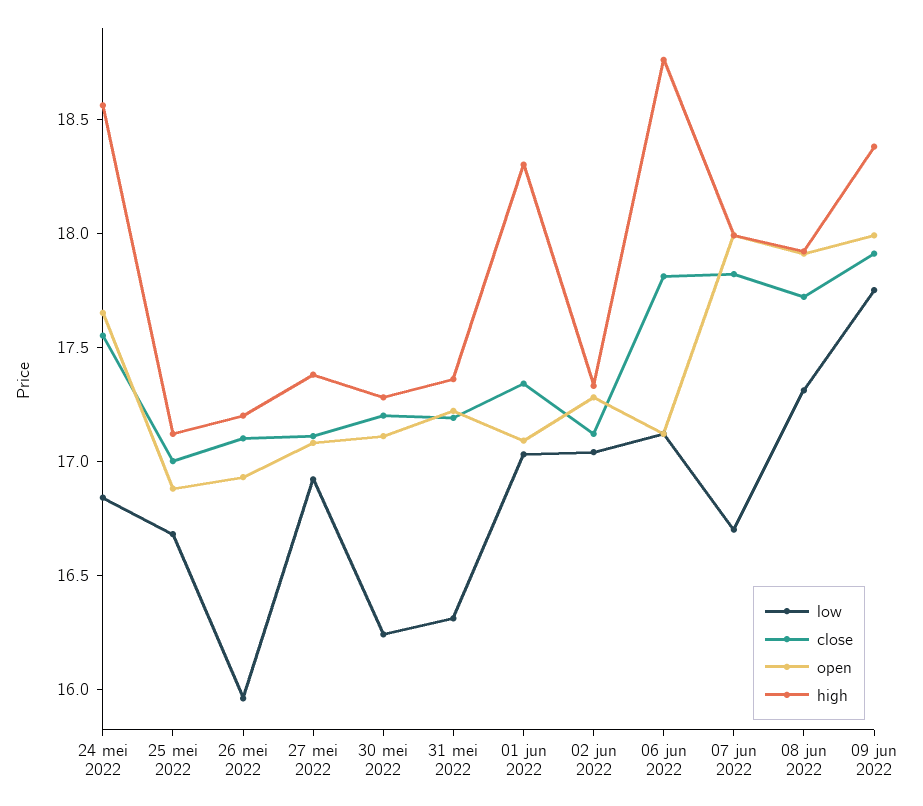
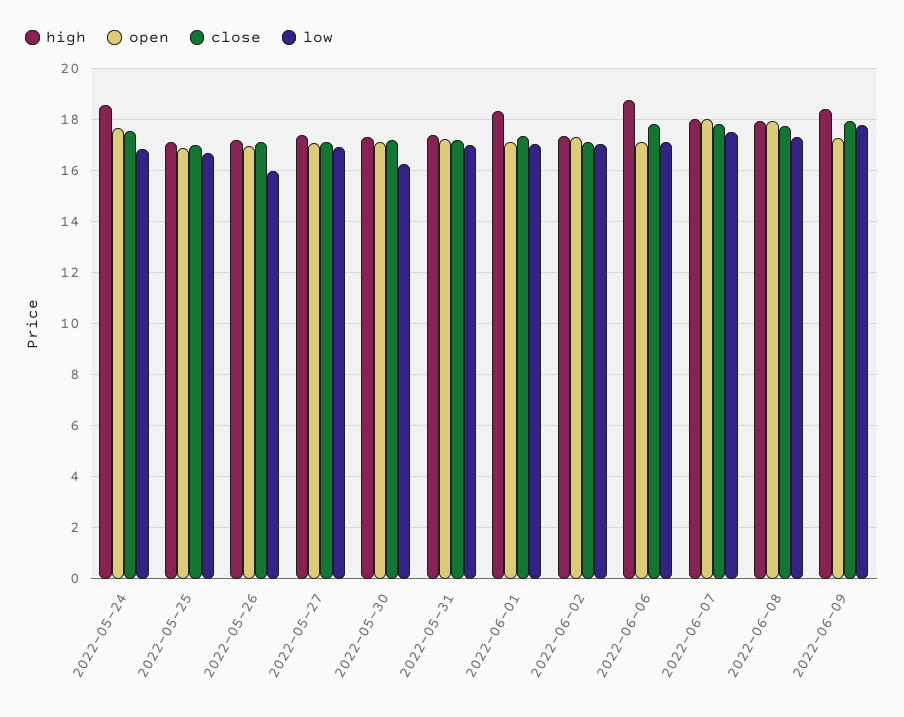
  {
    "low": {
      "24 mei 2022": 16.8,
      "25 mei 2022": 16.7,
      "26 mei 2022": 16,
      "27 mei 2022": 16.9,
      "30 mei 2022": 16.2,
-     "31 mei 2022": 16.3,
+     "31 mei 2022": 17,
      "01 jun 2022": 17,
      "02 jun 2022": 17,
      "06 jun 2022": 17.1,
-     "07 jun 2022": 16.7,
+     "07 jun 2022": 17.5,
      "08 jun 2022": 17.3,
      "09 jun 2022": 17.8
    },
    "close": {
      "24 mei 2022": 17.6,
      "25 mei 2022": 17,
      "26 mei 2022": 17.1,
      "27 mei 2022": 17.1,
      "30 mei 2022": 17.2,
      "31 mei 2022": 17.2,
      "01 jun 2022": 17.3,
      "02 jun 2022": 17.1,
      "06 jun 2022": 17.8,
      "07 jun 2022": 17.8,
      "08 jun 2022": 17.7,
      "09 jun 2022": 17.9
    },
    "open": {
      "24 mei 2022": 17.7,
      "25 mei 2022": 16.9,
      "26 mei 2022": 16.9,
      "27 mei 2022": 17.1,
      "30 mei 2022": 17.1,
      "31 mei 2022": 17.2,
      "01 jun 2022": 17.1,
      "02 jun 2022": 17.3,
      "06 jun 2022": 17.1,
      "07 jun 2022": 18,
      "08 jun 2022": 17.9,
-     "09 jun 2022": 18
+     "09 jun 2022": 17.25
    },
    "high": {
      "24 mei 2022": 18.6,
      "25 mei 2022": 17.1,
      "26 mei 2022": 17.2,
      "27 mei 2022": 17.4,
      "30 mei 2022": 17.3,
      "31 mei 2022": 17.4,
      "01 jun 2022": 18.3,
      "02 jun 2022": 17.3,
      "06 jun 2022": 18.8,
      "07 jun 2022": 18,
      "08 jun 2022": 17.9,
      "09 jun 2022": 18.4
    }
  }

